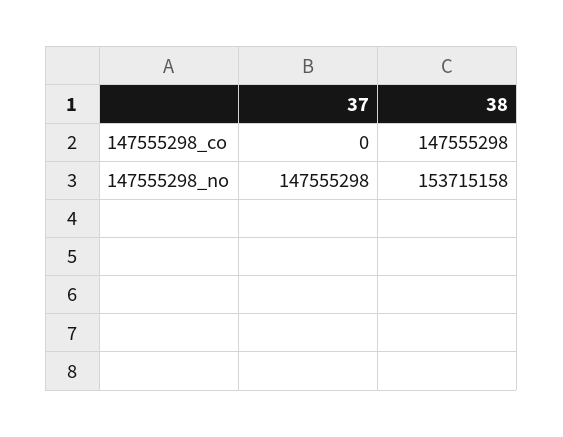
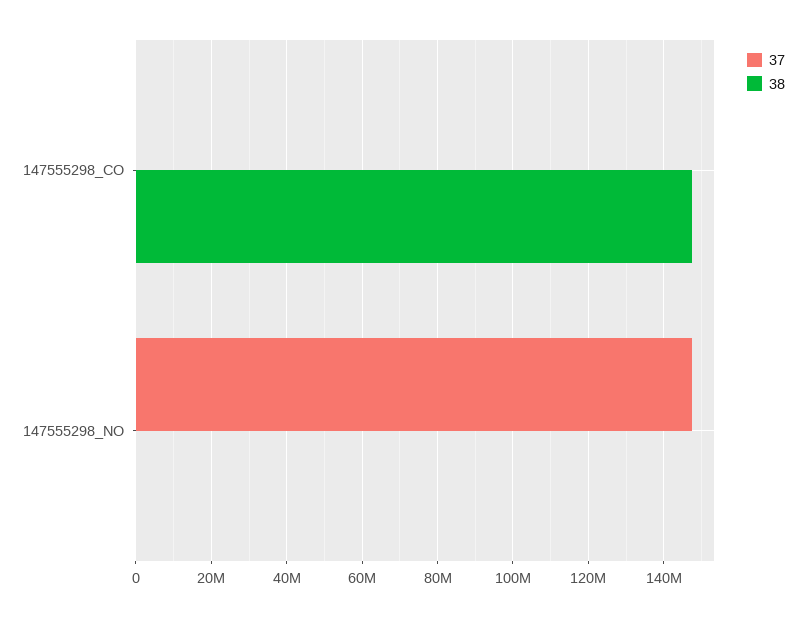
  {
    "37": {
      "147555298_co": 0,
      "147555298_no": 147555298
    },
    "38": {
      "147555298_co": 147555298,
-     "147555298_no": 153715158
+     "147555298_no": 0
    }
  }

